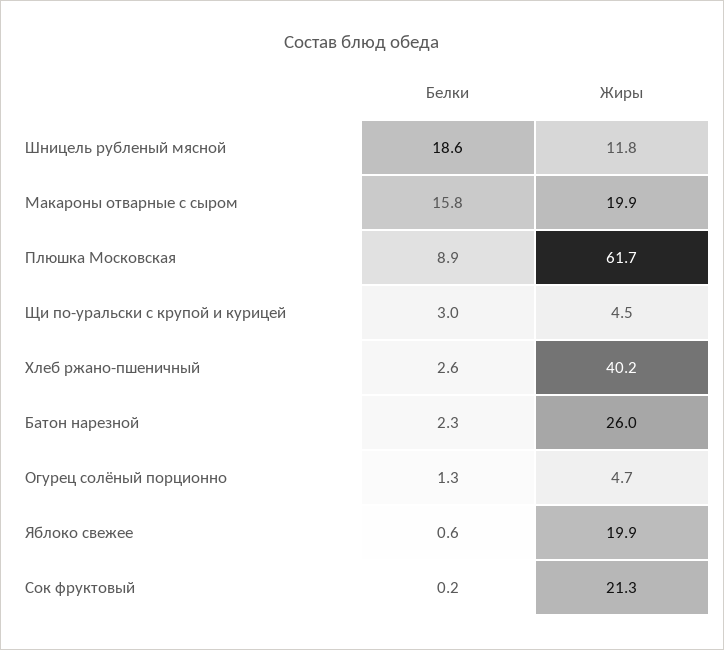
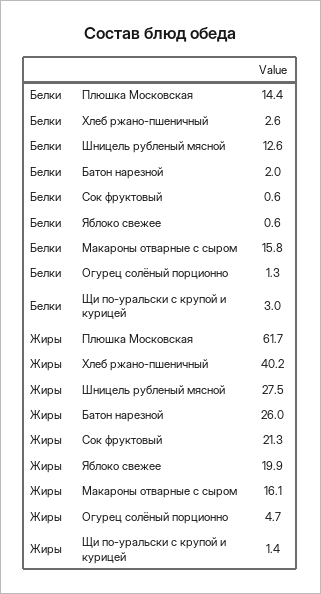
  {
    "Белки": {
-     "Шницель рубленый мясной": 18.6,
+     "Шницель рубленый мясной": 12.6,
      "Макароны отварные с сыром": 15.8,
-     "Плюшка Московская": 8.9,
+     "Плюшка Московская": 14.4,
      "Щи по-уральски с крупой и курицей": 3,
      "Хлеб ржано-пшеничный": 2.6,
-     "Батон нарезной": 2.3,
+     "Батон нарезной": 2,
      "Огурец солёный порционно": 1.3,
      "Яблоко свежее": 0.6,
-     "Сок фруктовый": 0.2
+     "Сок фруктовый": 0.6
    },
    "Жиры": {
-     "Шницель рубленый мясной": 11.8,
+     "Шницель рубленый мясной": 27.5,
-     "Макароны отварные с сыром": 19.9,
+     "Макароны отварные с сыром": 16.1,
      "Плюшка Московская": 61.7,
-     "Щи по-уральски с крупой и курицей": 4.5,
+     "Щи по-уральски с крупой и курицей": 1.4,
      "Хлеб ржано-пшеничный": 40.2,
      "Батон нарезной": 26,
      "Огурец солёный порционно": 4.7,
      "Яблоко свежее": 19.9,
      "Сок фруктовый": 21.3
    }
  }

